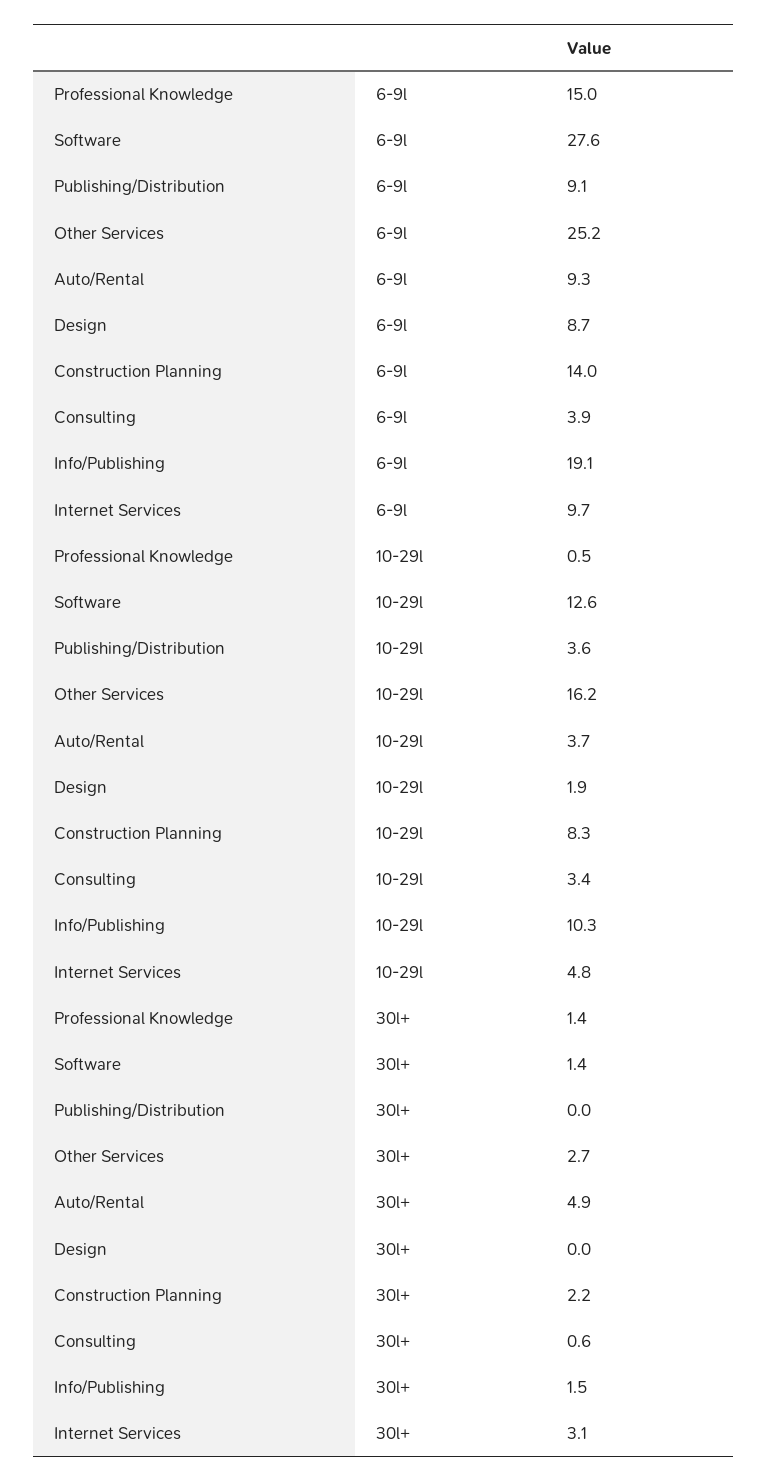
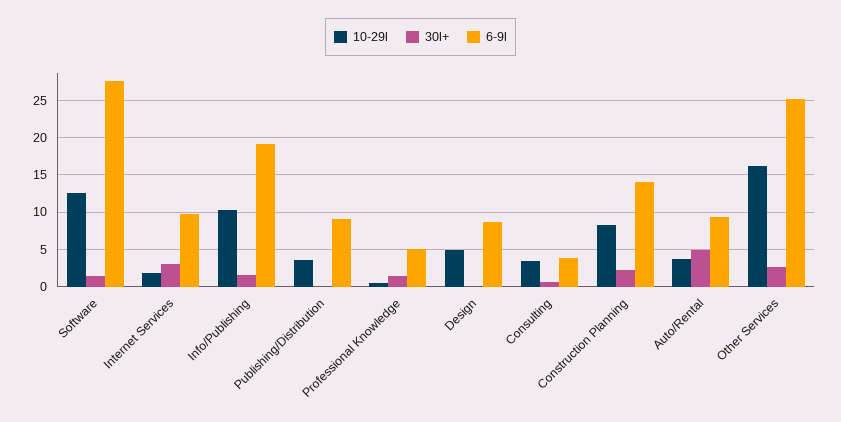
  {
    "6-9l": {
-     "Professional Knowledge": 15,
+     "Professional Knowledge": 5,
      "Software": 27.6,
      "Publishing/Distribution": 9.1,
      "Other Services": 25.2,
      "Auto/Rental": 9.3,
      "Design": 8.7,
      "Construction Planning": 14,
      "Consulting": 3.9,
      "Info/Publishing": 19.1,
      "Internet Services": 9.7
    },
    "10-29l": {
      "Professional Knowledge": 0.5,
      "Software": 12.6,
      "Publishing/Distribution": 3.6,
      "Other Services": 16.2,
      "Auto/Rental": 3.7,
-     "Design": 1.9,
+     "Design": 5,
      "Construction Planning": 8.3,
      "Consulting": 3.4,
      "Info/Publishing": 10.3,
-     "Internet Services": 4.8
+     "Internet Services": 2
    },
    "30l+": {
      "Professional Knowledge": 1.4,
      "Software": 1.4,
      "Publishing/Distribution": 0,
      "Other Services": 2.7,
      "Auto/Rental": 4.9,
      "Design": 0,
      "Construction Planning": 2.2,
      "Consulting": 0.6,
      "Info/Publishing": 1.5,
      "Internet Services": 3.1
    }
  }

